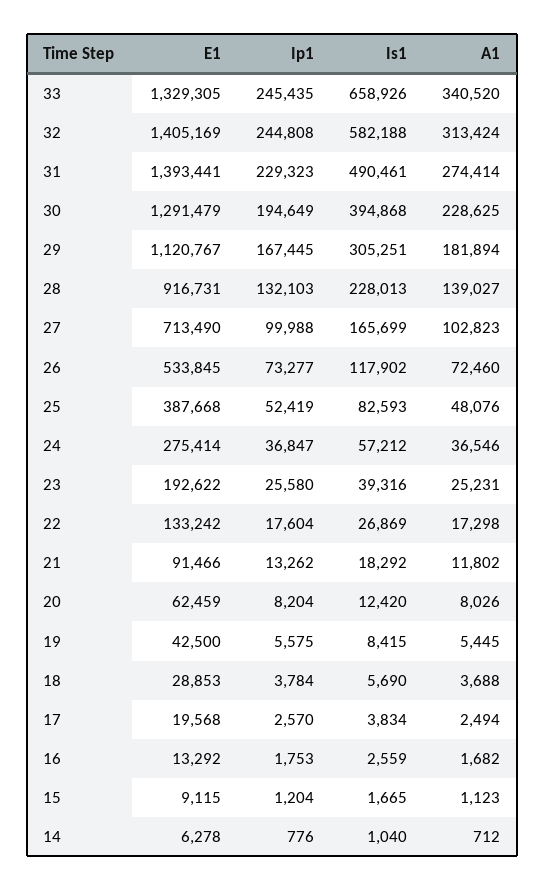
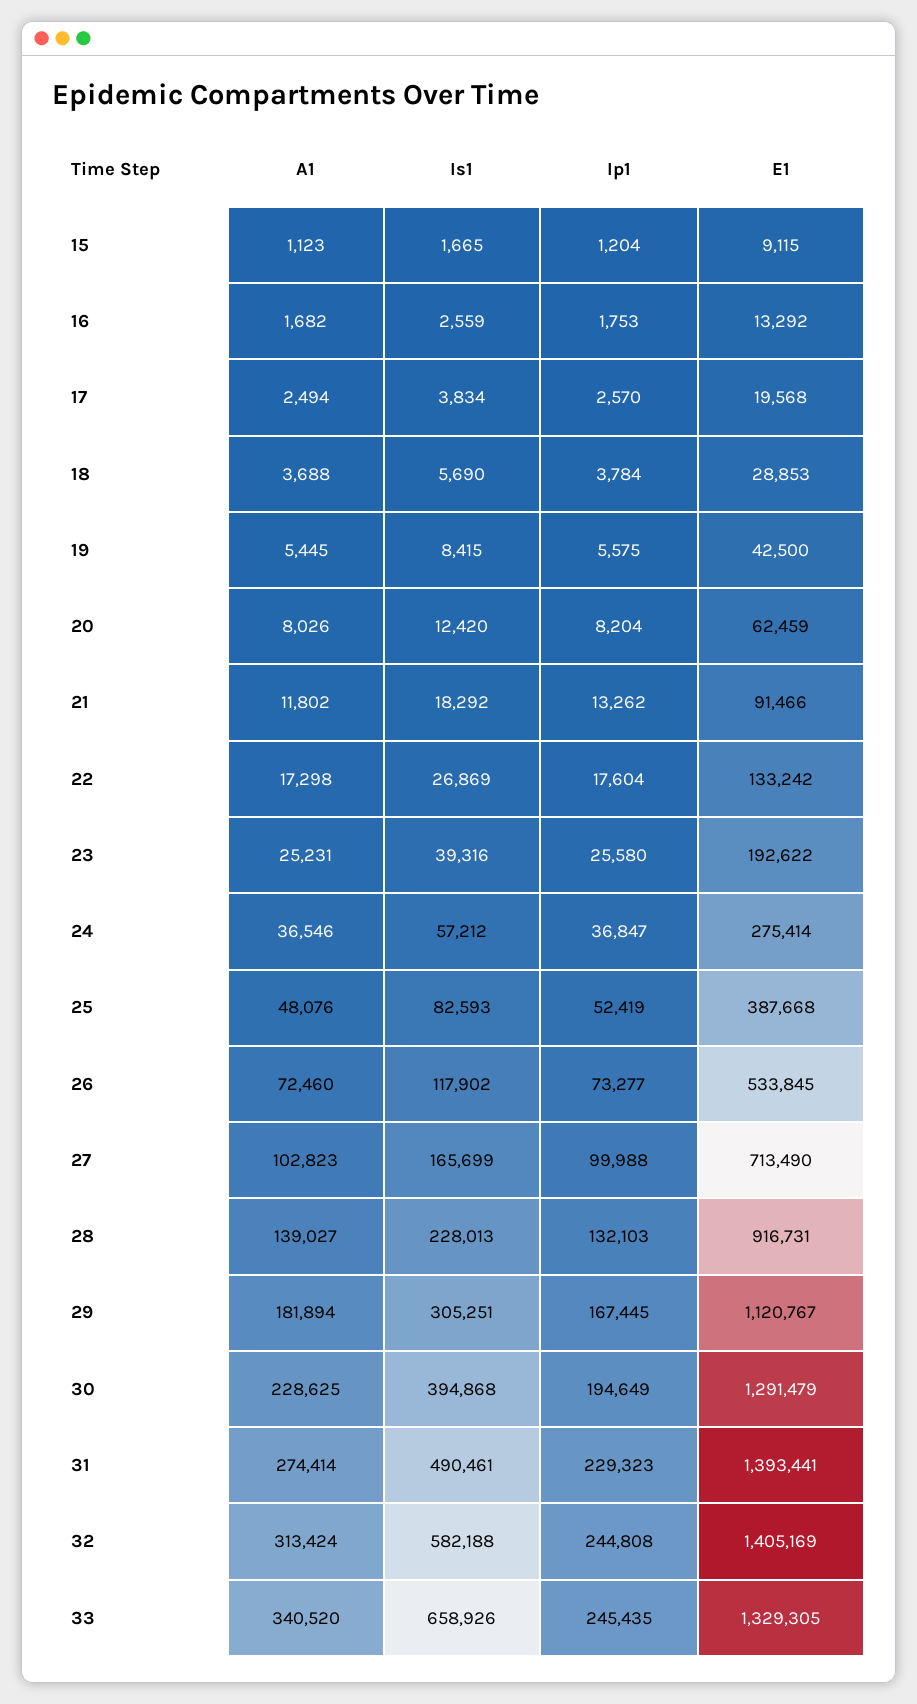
  {
    "E1": {
      "33": 1329305,
      "32": 1405169,
      "31": 1393441,
      "30": 1291479,
      "29": 1120767,
      "28": 916731,
      "27": 713490,
      "26": 533845,
      "25": 387668,
      "24": 275414,
      "23": 192622,
      "22": 133242,
      "21": 91466,
      "20": 62459,
      "19": 42500,
      "18": 28853,
      "17": 19568,
      "16": 13292,
-     "15": 9115,
+     "15": 9115
-     "14": 6278
    },
    "Ip1": {
      "33": 245435,
      "32": 244808,
      "31": 229323,
      "30": 194649,
      "29": 167445,
      "28": 132103,
      "27": 99988,
      "26": 73277,
      "25": 52419,
      "24": 36847,
      "23": 25580,
      "22": 17604,
      "21": 13262,
      "20": 8204,
      "19": 5575,
      "18": 3784,
      "17": 2570,
      "16": 1753,
-     "15": 1204,
+     "15": 1204
-     "14": 776
    },
    "Is1": {
      "33": 658926,
      "32": 582188,
      "31": 490461,
      "30": 394868,
      "29": 305251,
      "28": 228013,
      "27": 165699,
      "26": 117902,
      "25": 82593,
      "24": 57212,
      "23": 39316,
      "22": 26869,
      "21": 18292,
      "20": 12420,
      "19": 8415,
      "18": 5690,
      "17": 3834,
      "16": 2559,
-     "15": 1665,
+     "15": 1665
-     "14": 1040
    },
    "A1": {
      "33": 340520,
      "32": 313424,
      "31": 274414,
      "30": 228625,
      "29": 181894,
      "28": 139027,
      "27": 102823,
      "26": 72460,
      "25": 48076,
      "24": 36546,
      "23": 25231,
      "22": 17298,
      "21": 11802,
      "20": 8026,
      "19": 5445,
      "18": 3688,
      "17": 2494,
      "16": 1682,
-     "15": 1123,
+     "15": 1123
-     "14": 712
    }
  }

